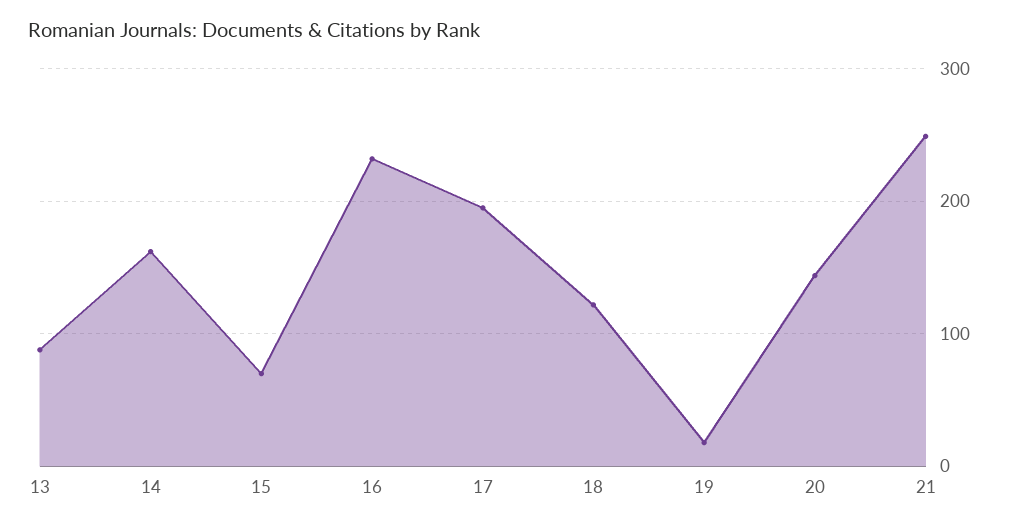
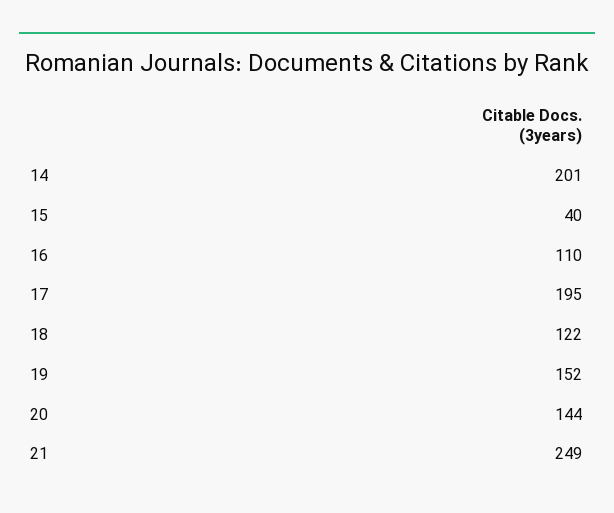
  {
-   "13": 90,
-   "14": 160,
+   "14": 201,
-   "15": 70,
+   "15": 40,
-   "16": 230,
+   "16": 110,
    "17": 195,
    "18": 122,
-   "19": 20,
+   "19": 152,
    "20": 144,
    "21": 249
  }

